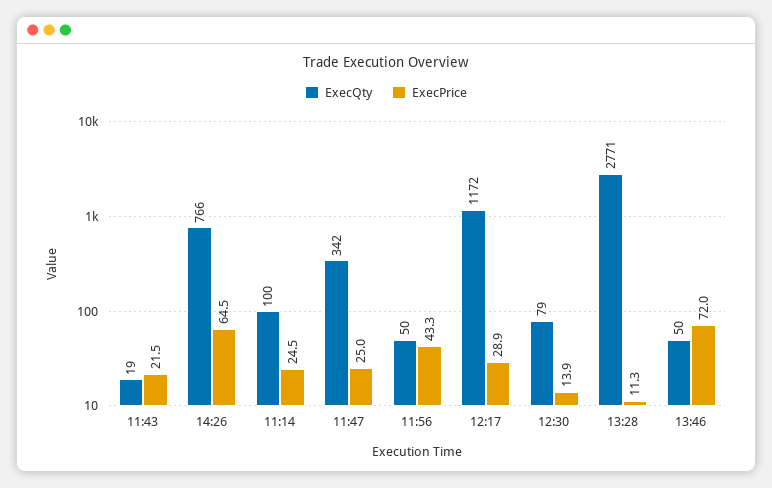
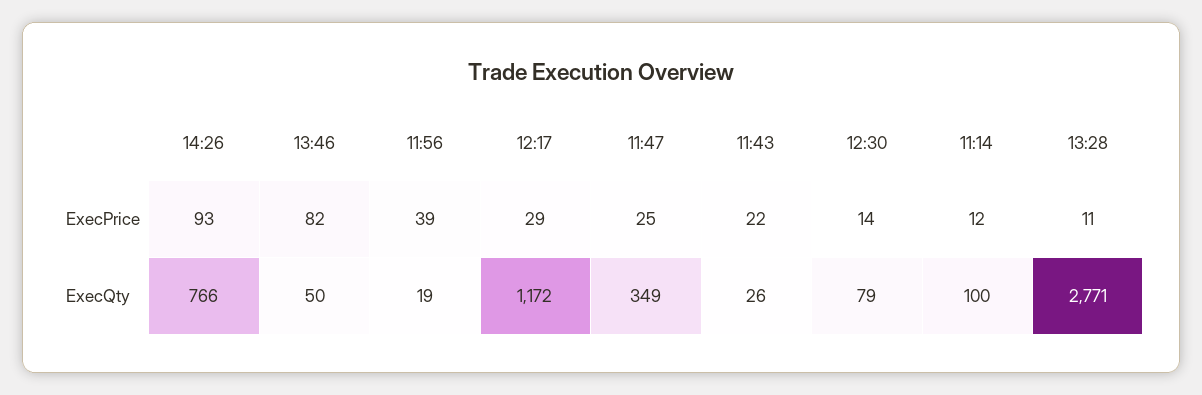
  {
    "ExecQty": {
-     "11:43": 19,
+     "11:43": 26,
      "14:26": 766,
      "11:14": 100,
-     "11:47": 342,
+     "11:47": 349,
-     "11:56": 50,
+     "11:56": 19,
      "12:17": 1172,
      "12:30": 79,
      "13:28": 2771,
      "13:46": 50
    },
    "ExecPrice": {
      "11:43": 21.5,
-     "14:26": 64.5,
+     "14:26": 93,
-     "11:14": 24.5,
+     "11:14": 12,
      "11:47": 25,
-     "11:56": 43.3,
+     "11:56": 39,
      "12:17": 28.9,
      "12:30": 13.9,
      "13:28": 11.3,
-     "13:46": 72
+     "13:46": 82
    }
  }

